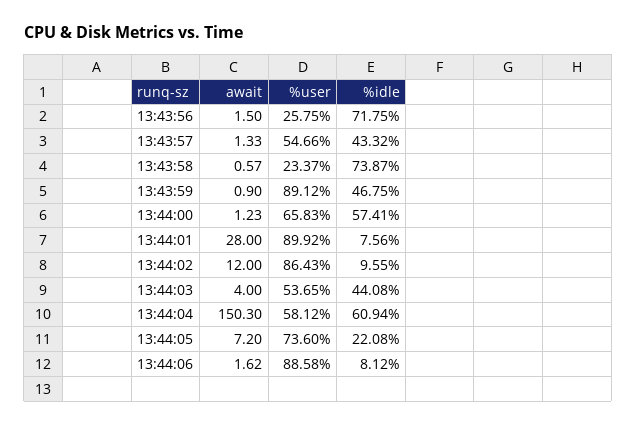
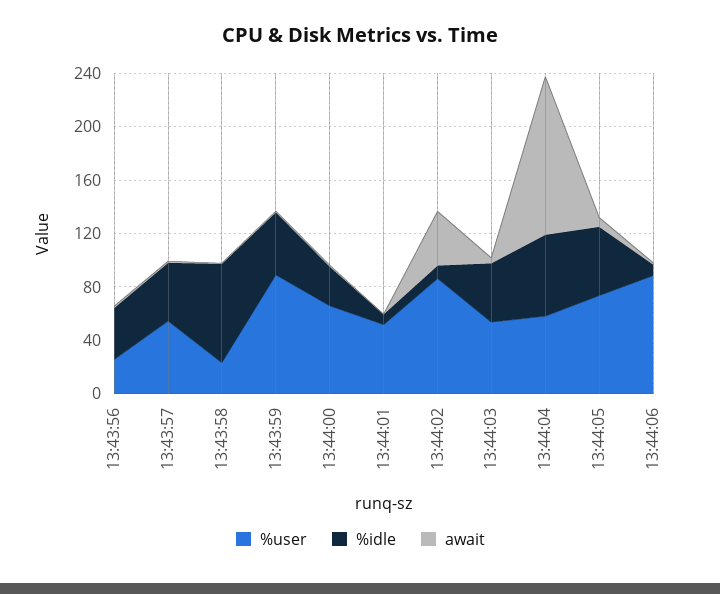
  {
    "await": {
      "13:43:56": 1.5,
      "13:43:57": 1.33,
      "13:43:58": 0.57,
      "13:43:59": 0.9,
      "13:44:00": 1.23,
-     "13:44:01": 28,
+     "13:44:01": 0,
-     "13:44:02": 12,
+     "13:44:02": 40,
      "13:44:03": 4,
-     "13:44:04": 150.3,
+     "13:44:04": 120,
      "13:44:05": 7.2,
      "13:44:06": 1.62
    },
    "%user": {
      "13:43:56": 25.75,
      "13:43:57": 54.66,
      "13:43:58": 23.37,
      "13:43:59": 89.12,
      "13:44:00": 65.83,
-     "13:44:01": 89.92,
+     "13:44:01": 50,
      "13:44:02": 86.43,
      "13:44:03": 53.65,
      "13:44:04": 58.12,
      "13:44:05": 73.6,
      "13:44:06": 88.58
    },
    "%idle": {
-     "13:43:56": 71.75,
+     "13:43:56": 40,
      "13:43:57": 43.32,
      "13:43:58": 73.87,
      "13:43:59": 46.75,
-     "13:44:00": 57.41,
+     "13:44:00": 30,
      "13:44:01": 7.56,
      "13:44:02": 9.55,
      "13:44:03": 44.08,
      "13:44:04": 60.94,
-     "13:44:05": 22.08,
+     "13:44:05": 50,
      "13:44:06": 8.12
    }
  }

